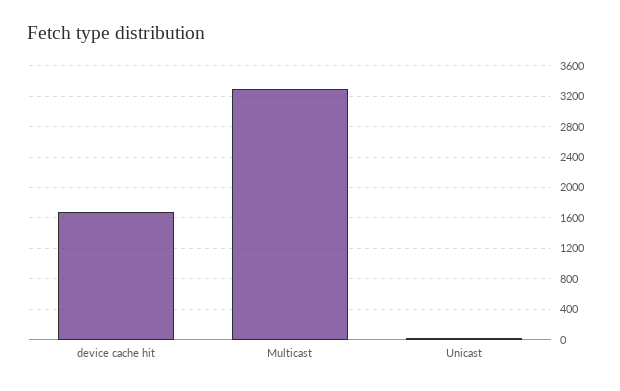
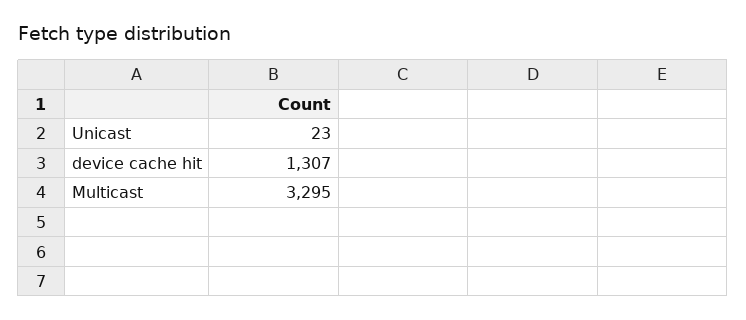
  {
-   "device cache hit": 1700,
+   "device cache hit": 1307,
    "Multicast": 3295,
    "Unicast": 23
  }

